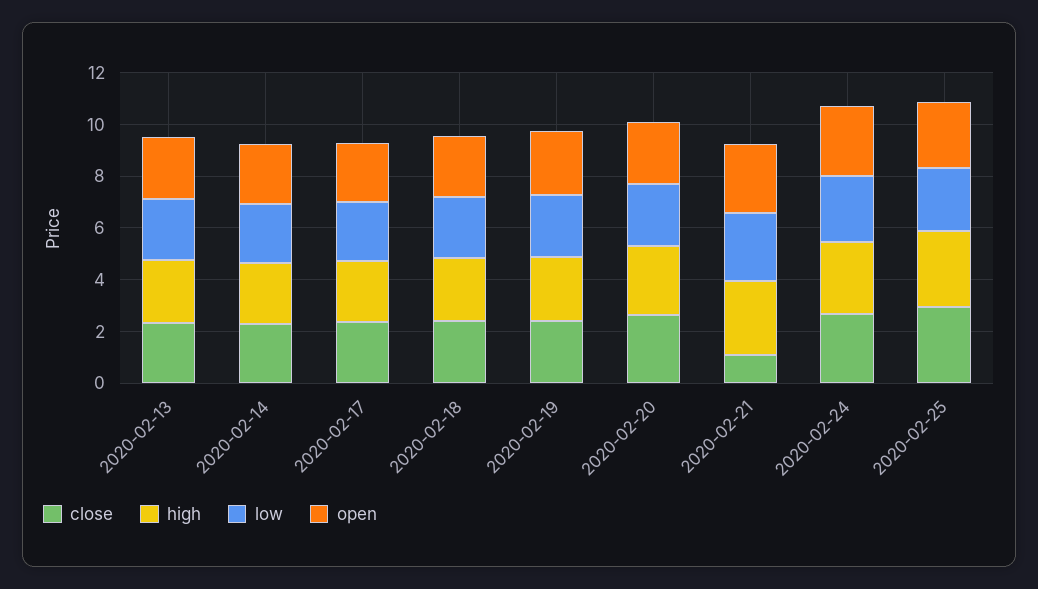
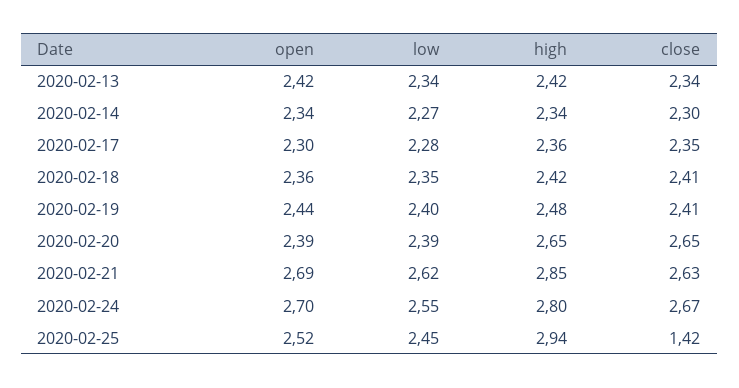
  {
    "close": {
      "2020-02-13": 2.34,
      "2020-02-14": 2.3,
      "2020-02-17": 2.35,
      "2020-02-18": 2.41,
      "2020-02-19": 2.41,
      "2020-02-20": 2.65,
-     "2020-02-21": 1,
+     "2020-02-21": 2.63,
      "2020-02-24": 2.67,
-     "2020-02-25": 3
+     "2020-02-25": 1.42
    },
    "high": {
      "2020-02-13": 2.42,
      "2020-02-14": 2.34,
      "2020-02-17": 2.36,
      "2020-02-18": 2.42,
      "2020-02-19": 2.48,
      "2020-02-20": 2.65,
      "2020-02-21": 2.85,
      "2020-02-24": 2.8,
      "2020-02-25": 2.94
    },
    "low": {
      "2020-02-13": 2.34,
      "2020-02-14": 2.27,
      "2020-02-17": 2.28,
      "2020-02-18": 2.35,
      "2020-02-19": 2.4,
      "2020-02-20": 2.39,
      "2020-02-21": 2.62,
      "2020-02-24": 2.55,
      "2020-02-25": 2.45
    },
    "open": {
      "2020-02-13": 2.42,
      "2020-02-14": 2.34,
      "2020-02-17": 2.3,
      "2020-02-18": 2.36,
      "2020-02-19": 2.44,
      "2020-02-20": 2.39,
      "2020-02-21": 2.69,
      "2020-02-24": 2.7,
      "2020-02-25": 2.52
    }
  }

